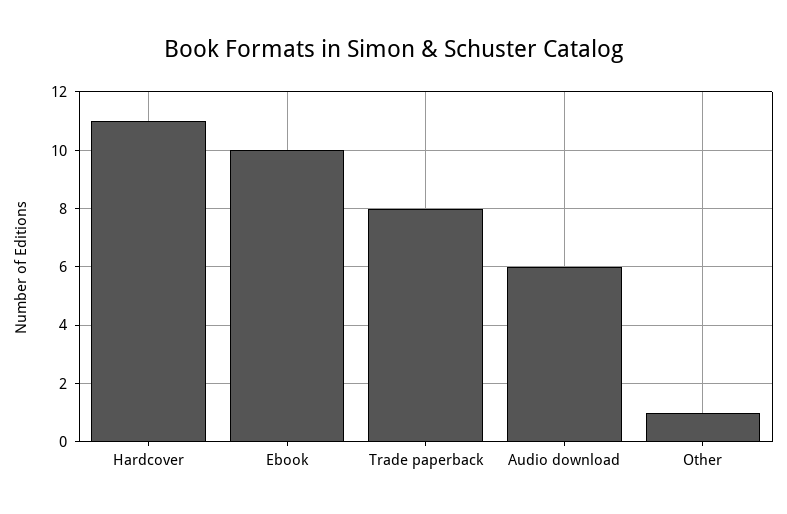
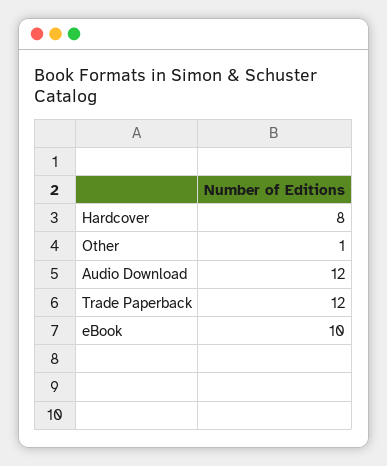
  {
-   "Hardcover": 11,
+   "Hardcover": 8,
    "Ebook": 10,
-   "Trade paperback": 8,
+   "Trade paperback": 12,
-   "Audio download": 6,
+   "Audio download": 12,
    "Other": 1
  }

